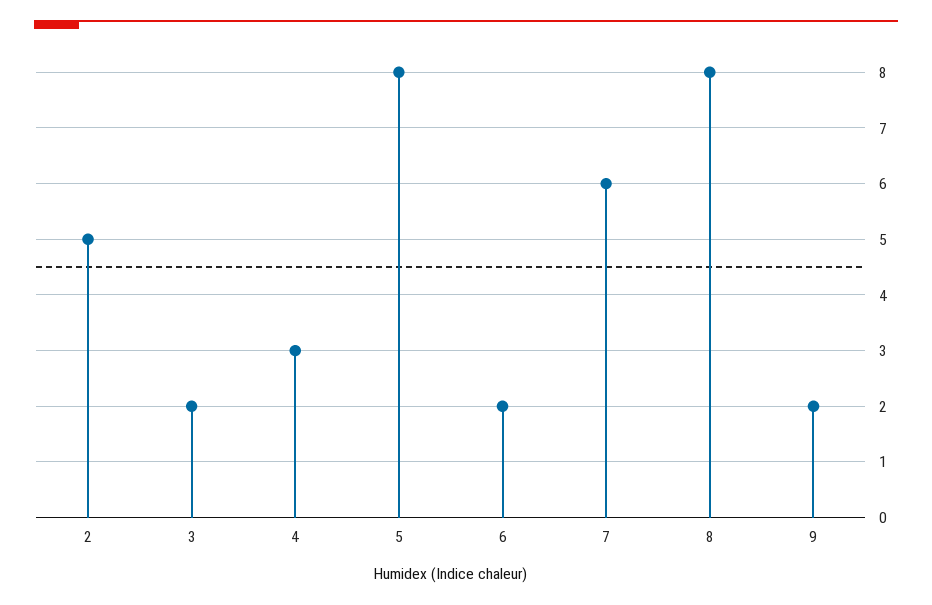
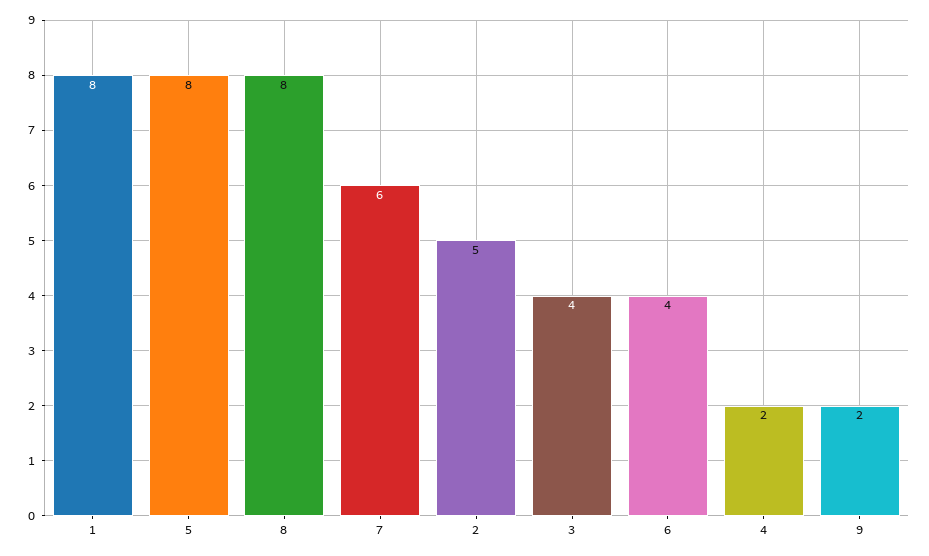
  {
    "2": 5,
-   "3": 2,
+   "3": 4,
-   "4": 3,
+   "4": 2,
    "5": 8,
-   "6": 2,
+   "6": 4,
    "7": 6,
    "8": 8,
-   "9": 2
+   "9": 2,
+   "1": 8
  }

